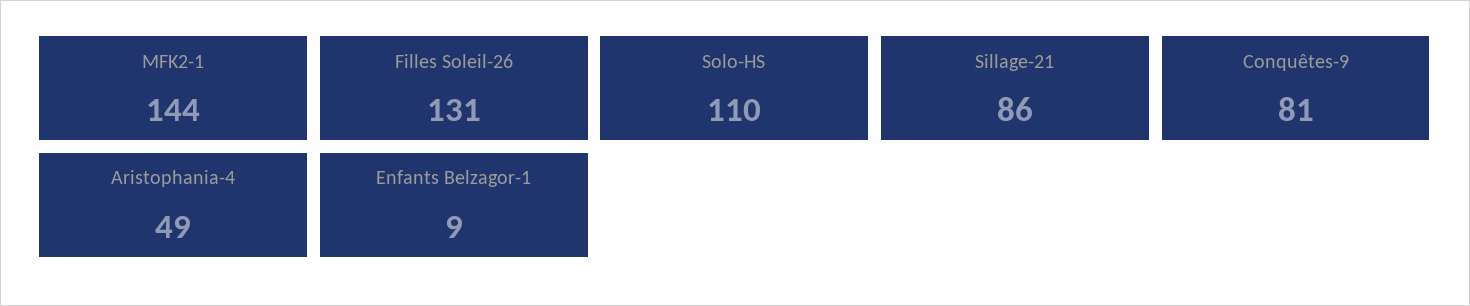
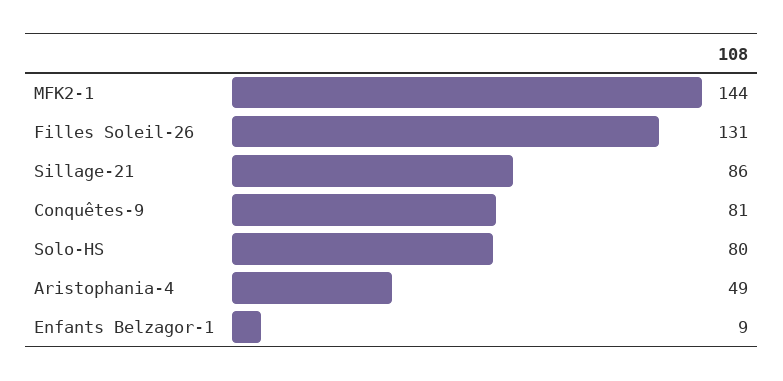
  {
    "MFK2-1": 144,
    "Filles Soleil-26": 131,
-   "Solo-HS": 110,
+   "Solo-HS": 80,
    "Sillage-21": 86,
    "Conquêtes-9": 81,
    "Aristophania-4": 49,
    "Enfants Belzagor-1": 9
  }

